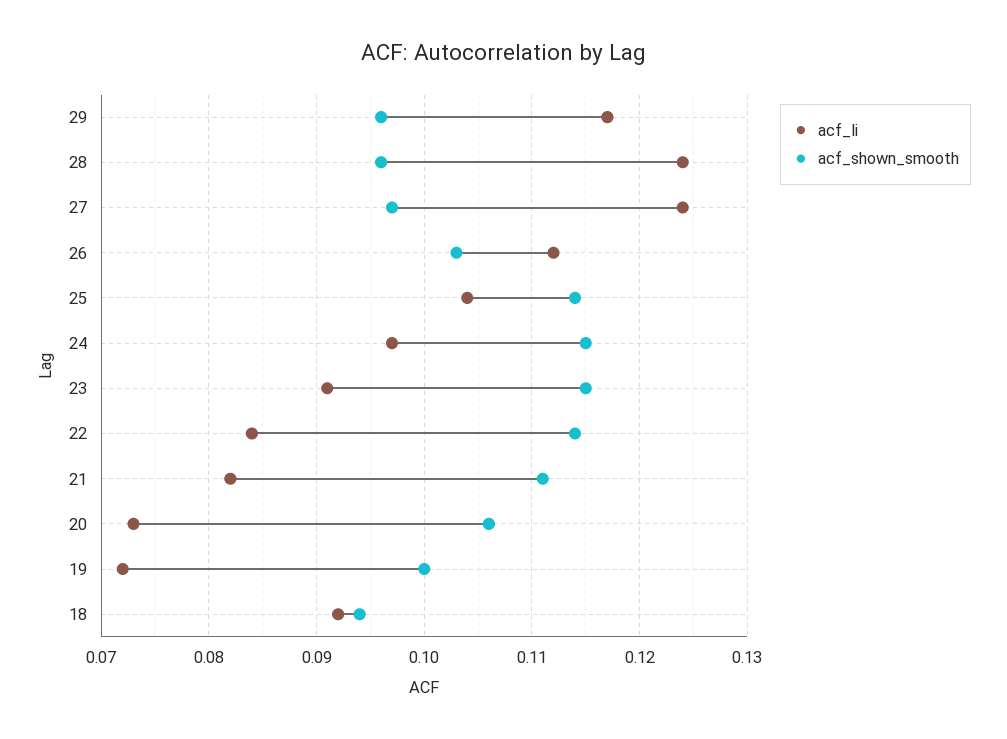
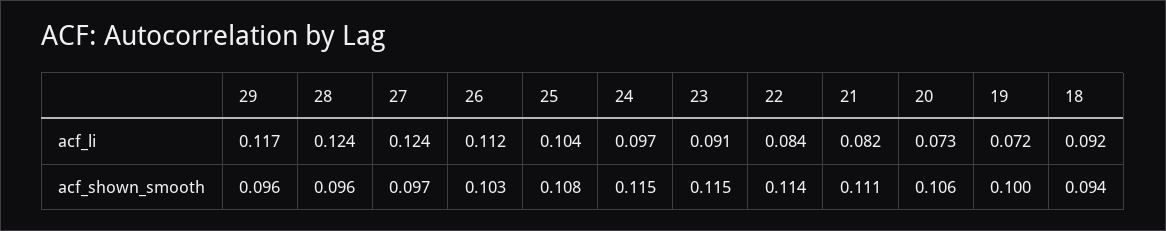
  {
    "acf_li": {
      "29": 0.117,
      "28": 0.124,
      "27": 0.124,
      "26": 0.112,
      "25": 0.104,
      "24": 0.097,
      "23": 0.091,
      "22": 0.084,
      "21": 0.082,
      "20": 0.073,
      "19": 0.072,
      "18": 0.092
    },
    "acf_shown_smooth": {
      "29": 0.096,
      "28": 0.096,
      "27": 0.097,
      "26": 0.103,
-     "25": 0.114,
+     "25": 0.108,
      "24": 0.115,
      "23": 0.115,
      "22": 0.114,
      "21": 0.111,
      "20": 0.106,
      "19": 0.1,
      "18": 0.094
    }
  }

